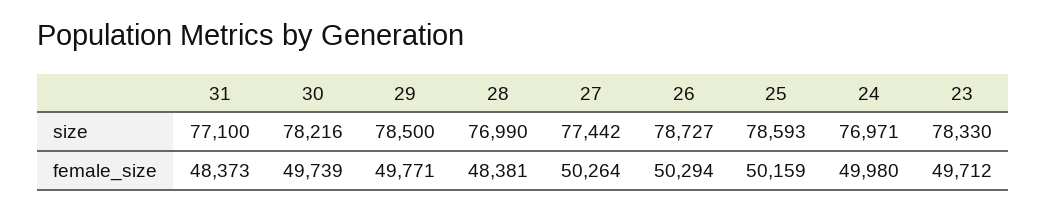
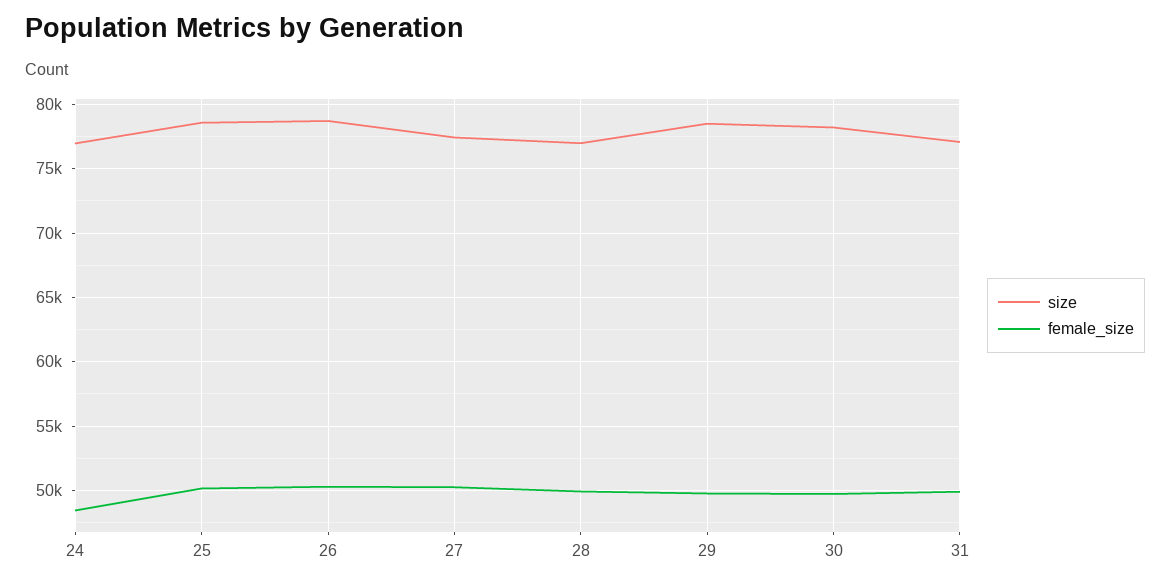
  {
    "size": {
      "31": 77100,
      "30": 78216,
      "29": 78500,
      "28": 76990,
      "27": 77442,
      "26": 78727,
      "25": 78593,
-     "24": 76971,
+     "24": 76971
-     "23": 78330
    },
    "female_size": {
-     "31": 48373,
+     "31": 50000,
      "30": 49739,
      "29": 49771,
-     "28": 48381,
+     "28": 50000,
      "27": 50264,
      "26": 50294,
      "25": 50159,
-     "24": 49980,
+     "24": 48500
-     "23": 49712
    }
  }

